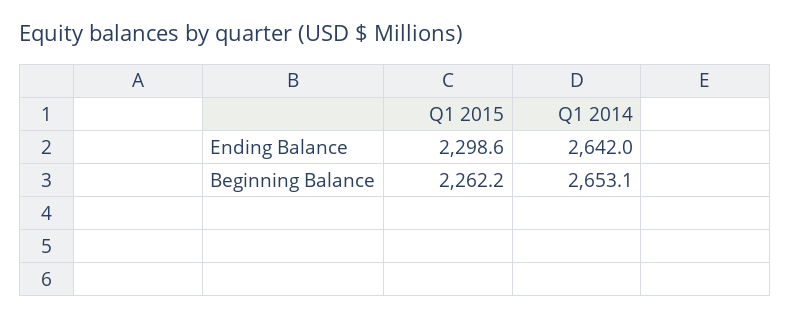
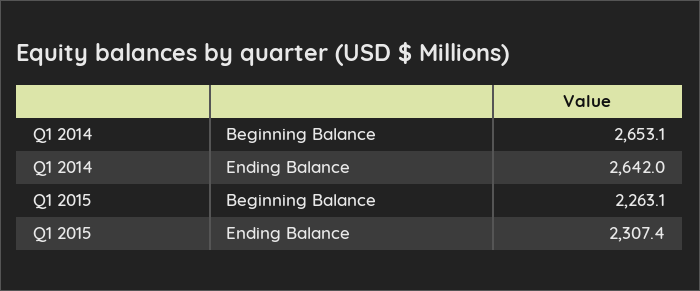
  {
    "Q1 2015": {
-     "Ending Balance": 2298.6,
+     "Ending Balance": 2307.4,
-     "Beginning Balance": 2262.2
+     "Beginning Balance": 2263.1
    },
    "Q1 2014": {
      "Ending Balance": 2642,
      "Beginning Balance": 2653.1
    }
  }

